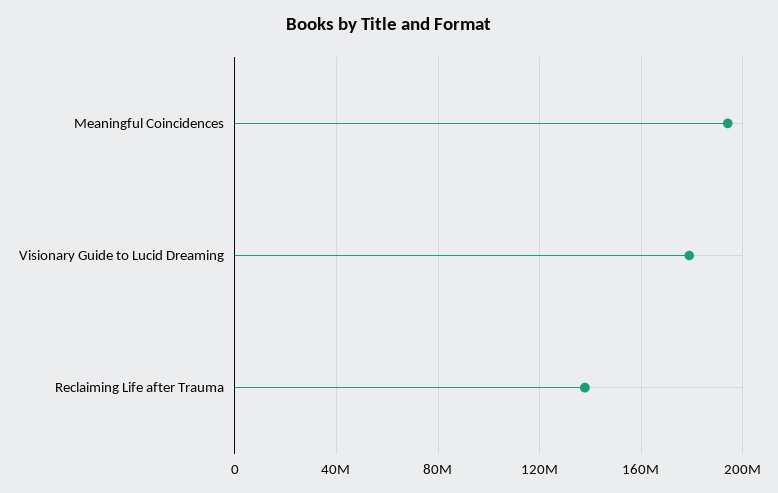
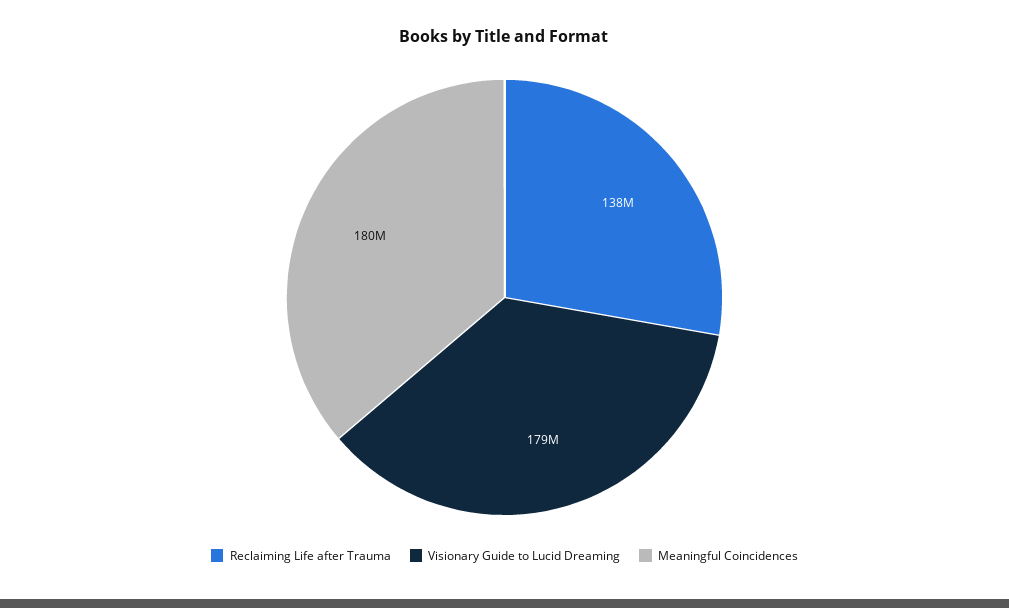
  {
-   "Meaningful Coincidences": 195000000,
+   "Meaningful Coincidences": 180000000,
    "Visionary Guide to Lucid Dreaming": 179000000,
    "Reclaiming Life after Trauma": 138000000
  }

